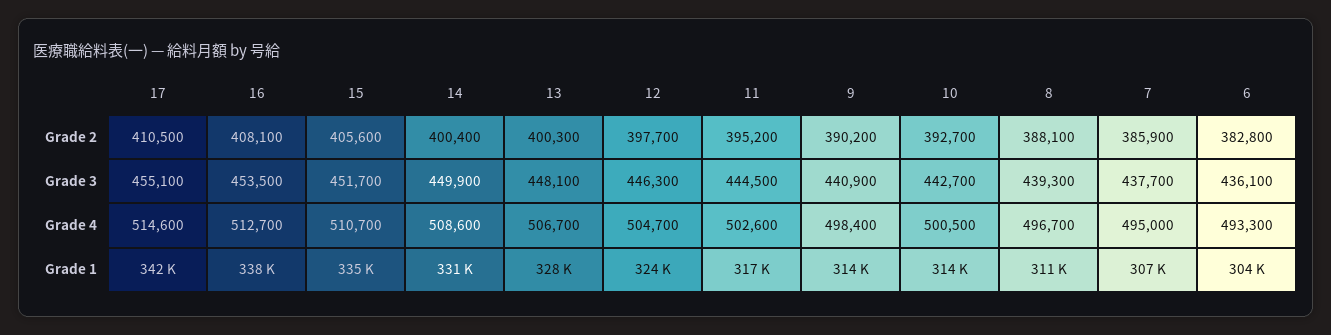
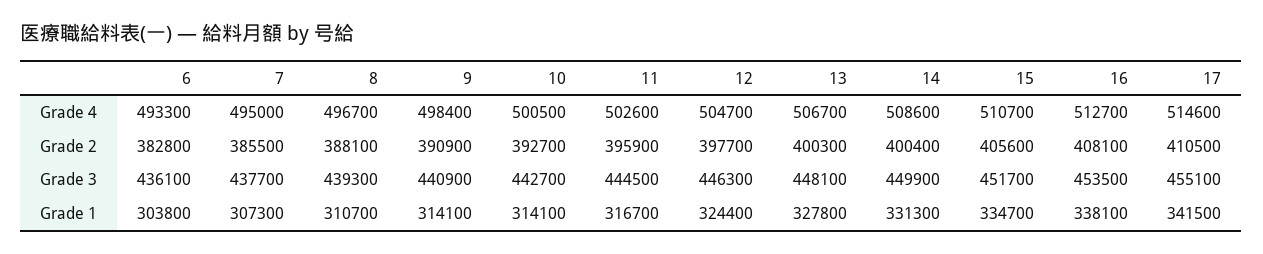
  {
    "17": {
      "Grade 2": 410500,
      "Grade 3": 455100,
      "Grade 4": 514600,
      "Grade 1": 341500
    },
    "16": {
      "Grade 2": 408100,
      "Grade 3": 453500,
      "Grade 4": 512700,
      "Grade 1": 338100
    },
    "15": {
      "Grade 2": 405600,
      "Grade 3": 451700,
      "Grade 4": 510700,
      "Grade 1": 334700
    },
    "14": {
      "Grade 2": 400400,
      "Grade 3": 449900,
      "Grade 4": 508600,
      "Grade 1": 331300
    },
    "13": {
      "Grade 2": 400300,
      "Grade 3": 448100,
      "Grade 4": 506700,
      "Grade 1": 327800
    },
    "12": {
      "Grade 2": 397700,
      "Grade 3": 446300,
      "Grade 4": 504700,
      "Grade 1": 324400
    },
    "11": {
-     "Grade 2": 395200,
+     "Grade 2": 395900,
      "Grade 3": 444500,
      "Grade 4": 502600,
      "Grade 1": 316700
    },
    "9": {
-     "Grade 2": 390200,
+     "Grade 2": 390900,
      "Grade 3": 440900,
      "Grade 4": 498400,
      "Grade 1": 314100
    },
    "10": {
      "Grade 2": 392700,
      "Grade 3": 442700,
      "Grade 4": 500500,
      "Grade 1": 314100
    },
    "8": {
      "Grade 2": 388100,
      "Grade 3": 439300,
      "Grade 4": 496700,
      "Grade 1": 310700
    },
    "7": {
-     "Grade 2": 385900,
+     "Grade 2": 385500,
      "Grade 3": 437700,
      "Grade 4": 495000,
      "Grade 1": 307300
    },
    "6": {
      "Grade 2": 382800,
      "Grade 3": 436100,
      "Grade 4": 493300,
      "Grade 1": 303800
    }
  }

